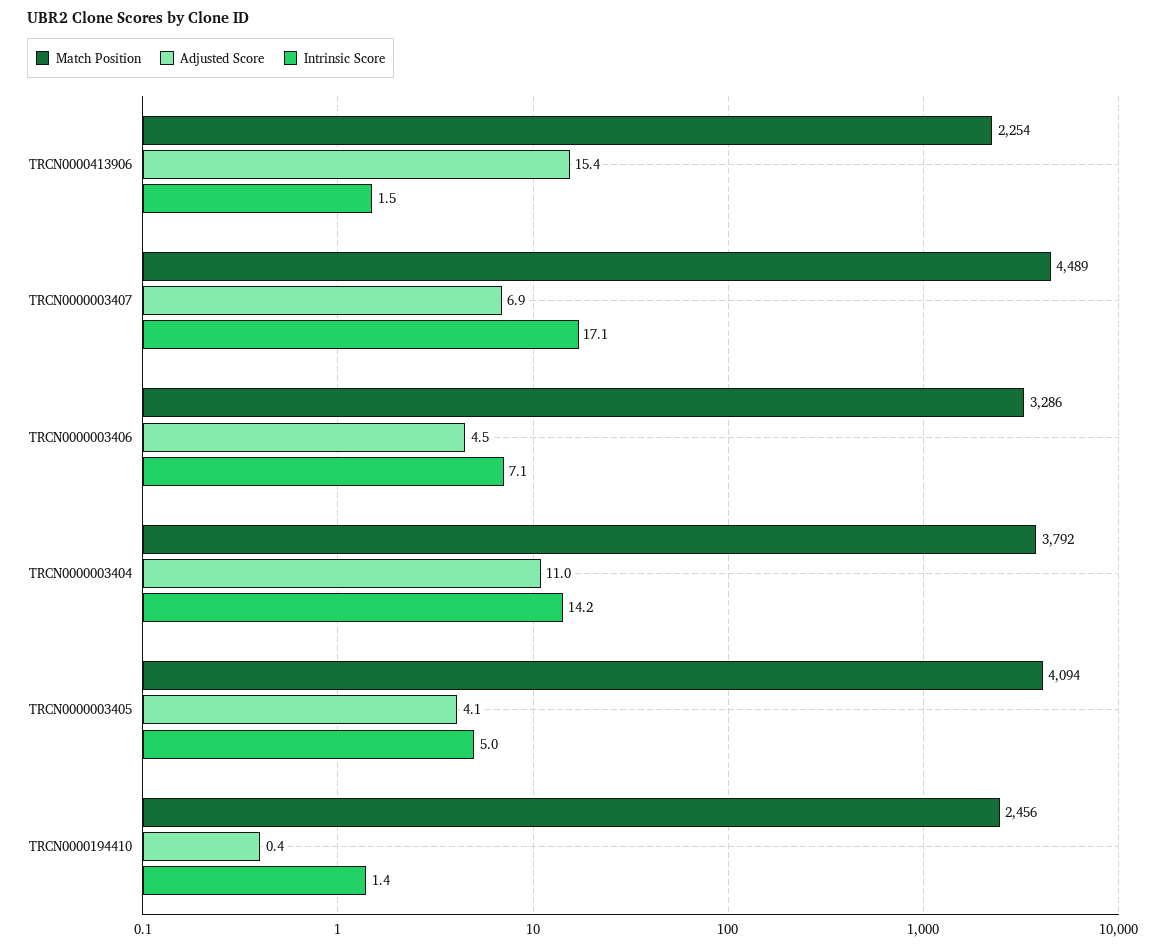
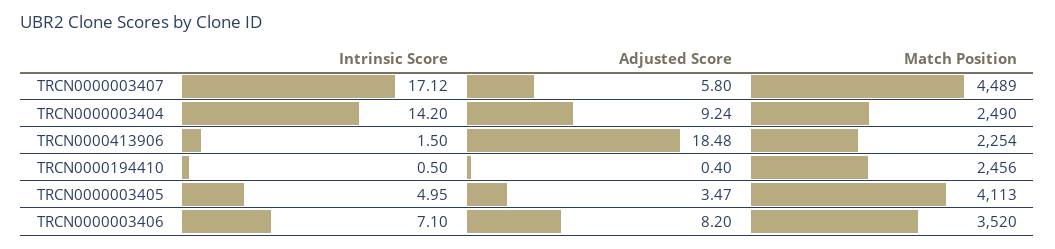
  {
    "Match Position": {
      "TRCN0000413906": 2254,
      "TRCN0000003407": 4489,
-     "TRCN0000003406": 3286,
+     "TRCN0000003406": 3520,
-     "TRCN0000003404": 3792,
+     "TRCN0000003404": 2490,
-     "TRCN0000003405": 4094,
+     "TRCN0000003405": 4113,
      "TRCN0000194410": 2456
    },
    "Adjusted Score": {
-     "TRCN0000413906": 15.4,
+     "TRCN0000413906": 18.48,
-     "TRCN0000003407": 6.9,
+     "TRCN0000003407": 5.8,
-     "TRCN0000003406": 4.5,
+     "TRCN0000003406": 8.2,
-     "TRCN0000003404": 11,
+     "TRCN0000003404": 9.24,
-     "TRCN0000003405": 4.1,
+     "TRCN0000003405": 3.47,
      "TRCN0000194410": 0.4
    },
    "Intrinsic Score": {
      "TRCN0000413906": 1.5,
      "TRCN0000003407": 17.12,
      "TRCN0000003406": 7.1,
      "TRCN0000003404": 14.2,
      "TRCN0000003405": 4.95,
-     "TRCN0000194410": 1.4
+     "TRCN0000194410": 0.5
    }
  }

